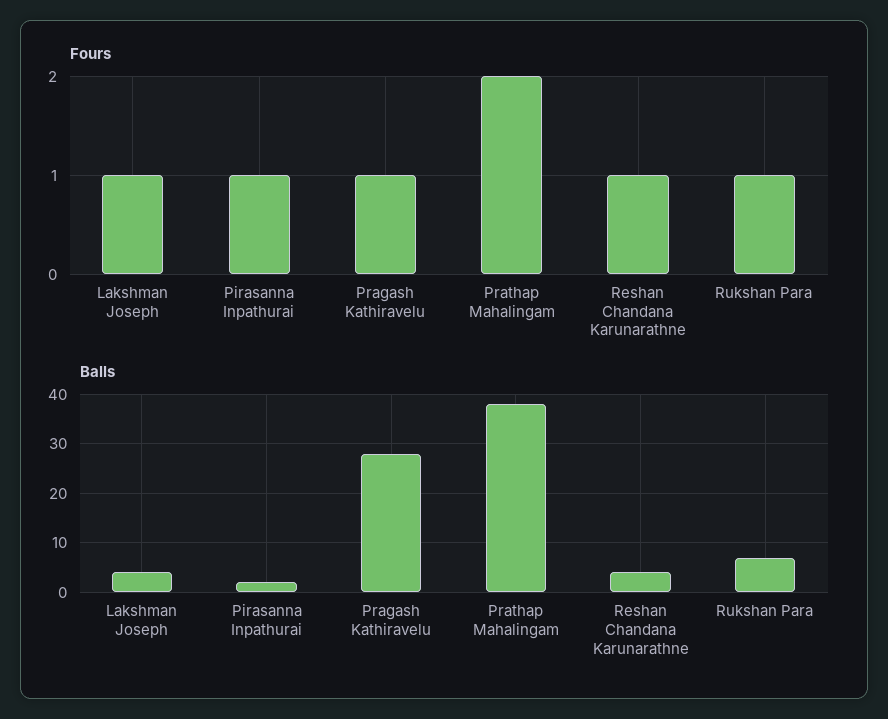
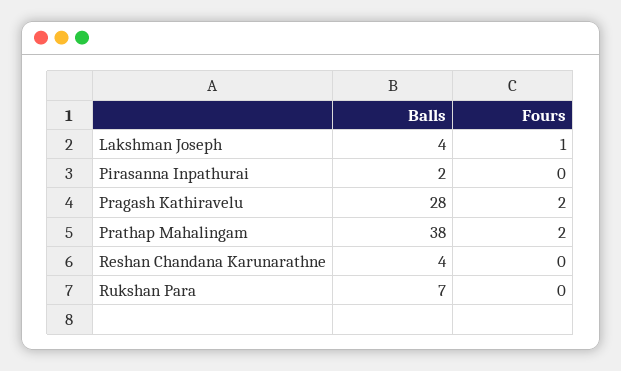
  {
    "Fours": {
      "Lakshman Joseph": 1,
-     "Pirasanna Inpathurai": 1,
+     "Pirasanna Inpathurai": 0,
-     "Pragash Kathiravelu": 1,
+     "Pragash Kathiravelu": 2,
      "Prathap Mahalingam": 2,
-     "Reshan Chandana Karunarathne": 1,
+     "Reshan Chandana Karunarathne": 0,
-     "Rukshan Para": 1
+     "Rukshan Para": 0
    },
    "Balls": {
      "Lakshman Joseph": 4,
      "Pirasanna Inpathurai": 2,
      "Pragash Kathiravelu": 28,
      "Prathap Mahalingam": 38,
      "Reshan Chandana Karunarathne": 4,
      "Rukshan Para": 7
    }
  }

